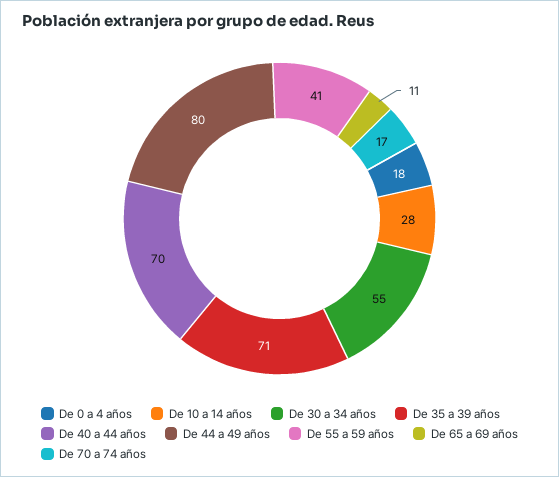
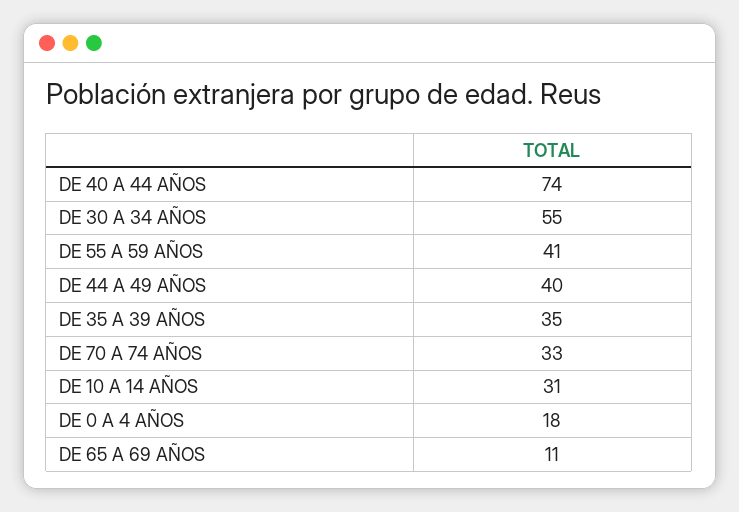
  {
    "De 0 a 4 años": 18,
-   "De 10 a 14 años": 28,
+   "De 10 a 14 años": 31,
    "De 30 a 34 años": 55,
-   "De 35 a 39 años": 71,
+   "De 35 a 39 años": 35,
-   "De 40 a 44 años": 70,
+   "De 40 a 44 años": 74,
-   "De 44 a 49 años": 80,
+   "De 44 a 49 años": 40,
    "De 55 a 59 años": 41,
    "De 65 a 69 años": 11,
-   "De 70 a 74 años": 17
+   "De 70 a 74 años": 33
  }

